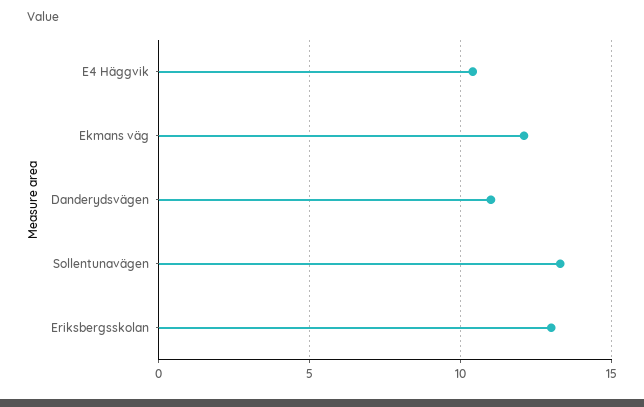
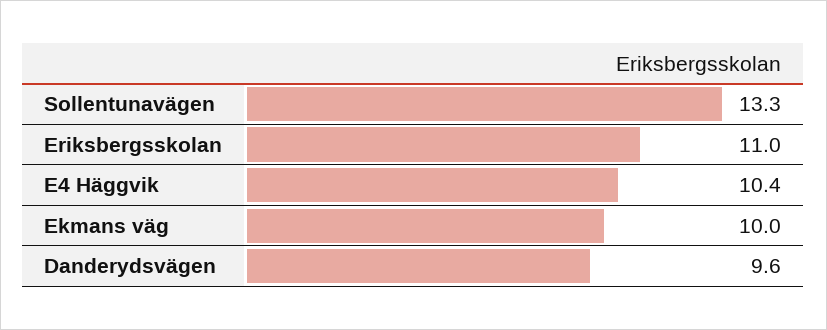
  {
    "E4 Häggvik": 10.4,
-   "Ekmans väg": 12,
+   "Ekmans väg": 10,
-   "Danderydsvägen": 11,
+   "Danderydsvägen": 9.6,
    "Sollentunavägen": 13.3,
-   "Eriksbergsskolan": 13
+   "Eriksbergsskolan": 11
  }

